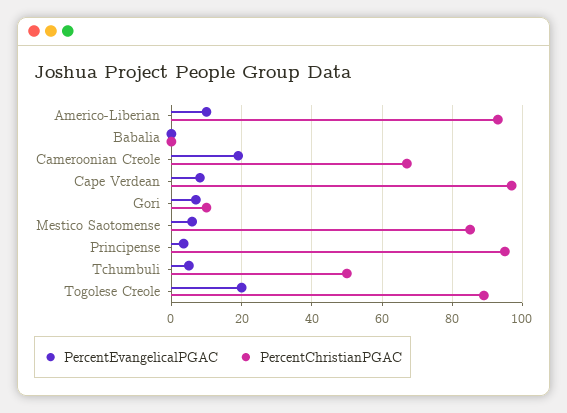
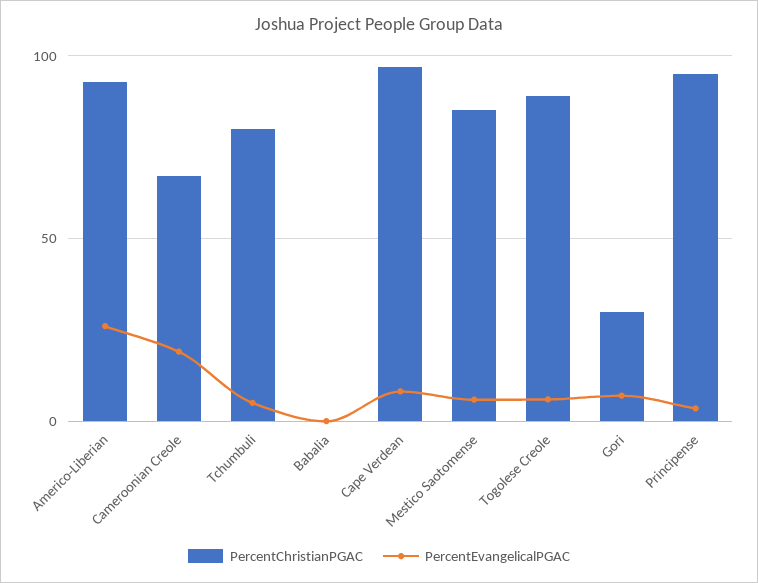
  {
    "PercentEvangelicalPGAC": {
-     "Americo-Liberian": 10,
+     "Americo-Liberian": 25,
      "Babalia": 0,
      "Cameroonian Creole": 20,
      "Cape Verdean": 8,
      "Gori": 8,
      "Mestico Saotomense": 6,
      "Principense": 4,
      "Tchumbuli": 6,
-     "Togolese Creole": 20
+     "Togolese Creole": 5
    },
    "PercentChristianPGAC": {
      "Americo-Liberian": 94,
      "Babalia": 0,
      "Cameroonian Creole": 68,
      "Cape Verdean": 96,
-     "Gori": 10,
+     "Gori": 30,
      "Mestico Saotomense": 86,
      "Principense": 96,
-     "Tchumbuli": 50,
+     "Tchumbuli": 80,
      "Togolese Creole": 90
    }
  }

